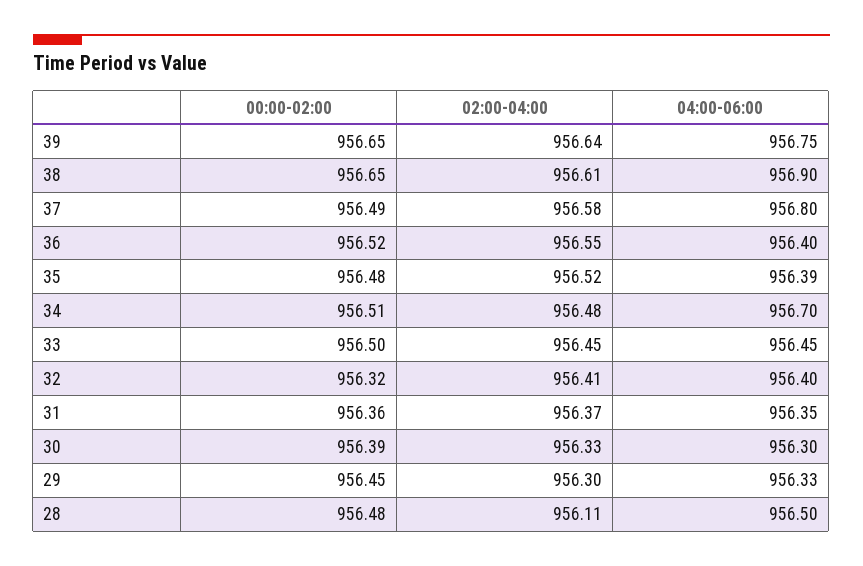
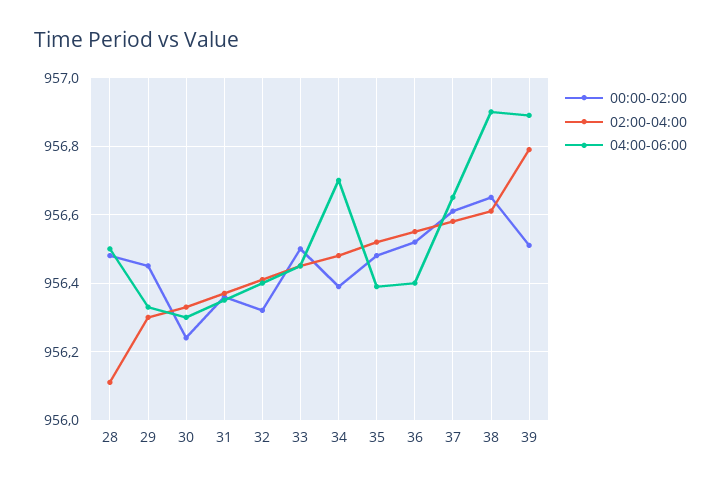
  {
    "00:00-02:00": {
-     "39": 956.65,
+     "39": 956.5,
      "38": 956.65,
-     "37": 956.49,
+     "37": 956.6,
      "36": 956.52,
      "35": 956.48,
-     "34": 956.51,
+     "34": 956.4,
      "33": 956.5,
      "32": 956.32,
      "31": 956.36,
-     "30": 956.39,
+     "30": 956.25,
      "29": 956.45,
      "28": 956.48
    },
    "02:00-04:00": {
-     "39": 956.64,
+     "39": 956.8,
      "38": 956.61,
      "37": 956.58,
      "36": 956.55,
      "35": 956.52,
      "34": 956.48,
      "33": 956.45,
      "32": 956.41,
      "31": 956.37,
      "30": 956.33,
      "29": 956.3,
      "28": 956.11
    },
    "04:00-06:00": {
-     "39": 956.75,
+     "39": 956.9,
      "38": 956.9,
-     "37": 956.8,
+     "37": 956.65,
      "36": 956.4,
      "35": 956.39,
      "34": 956.7,
      "33": 956.45,
      "32": 956.4,
      "31": 956.35,
      "30": 956.3,
      "29": 956.33,
      "28": 956.5
    }
  }

